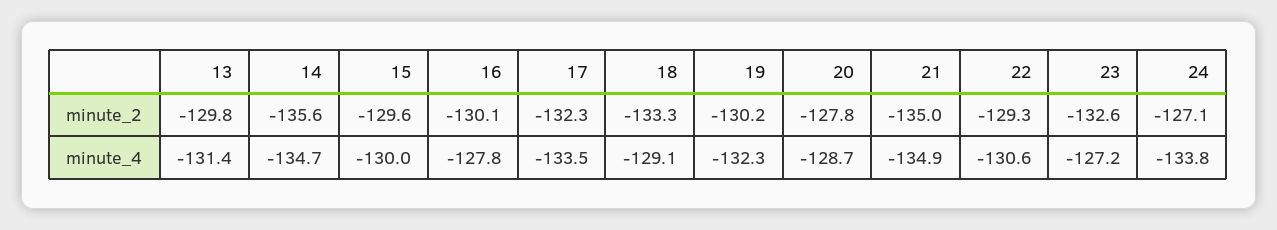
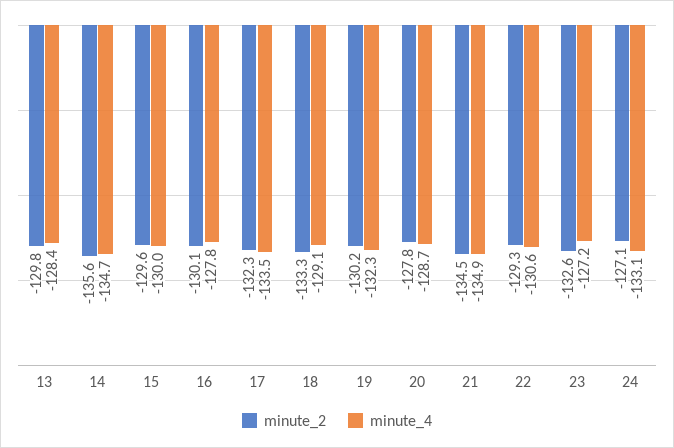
  {
    "minute_2": {
      "13": -129.8,
      "14": -135.6,
      "15": -129.6,
      "16": -130.1,
      "17": -132.3,
      "18": -133.3,
      "19": -130.2,
      "20": -127.8,
-     "21": -135,
+     "21": -134.5,
      "22": -129.3,
      "23": -132.6,
      "24": -127.1
    },
    "minute_4": {
-     "13": -131.4,
+     "13": -128.4,
      "14": -134.7,
      "15": -130,
      "16": -127.8,
      "17": -133.5,
      "18": -129.1,
      "19": -132.3,
      "20": -128.7,
      "21": -134.9,
      "22": -130.6,
      "23": -127.2,
-     "24": -133.8
+     "24": -133.1
    }
  }

